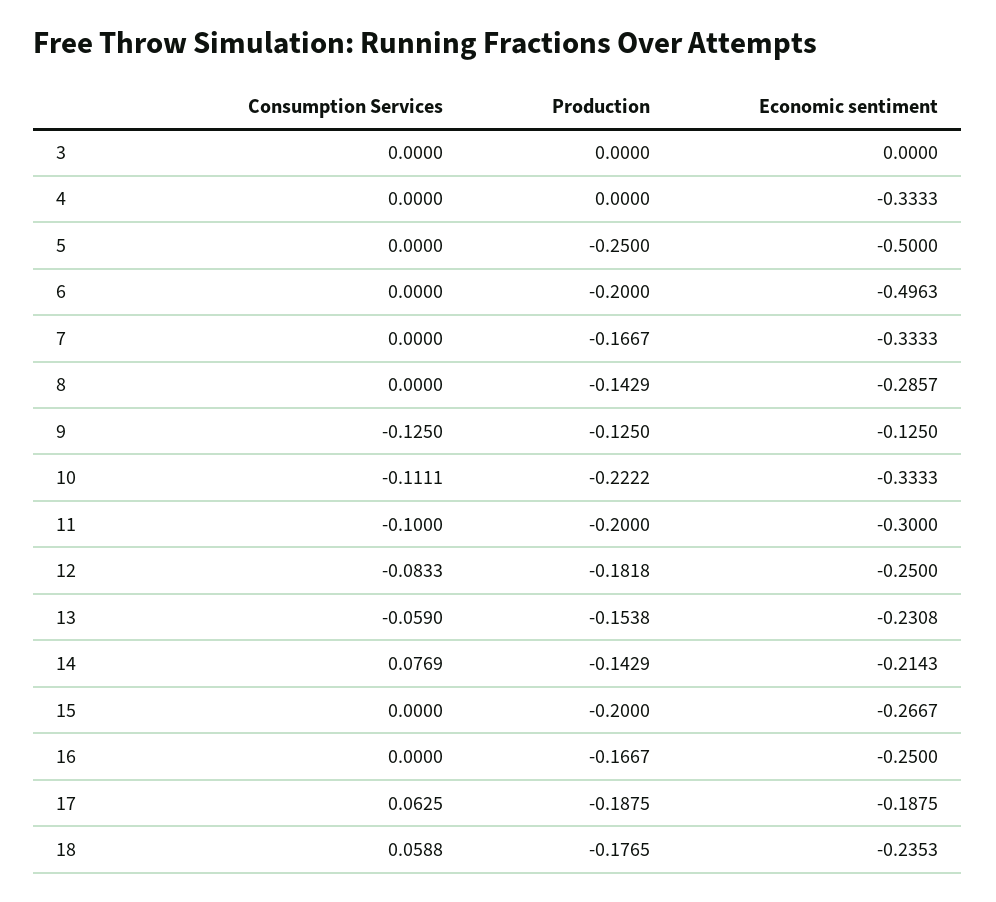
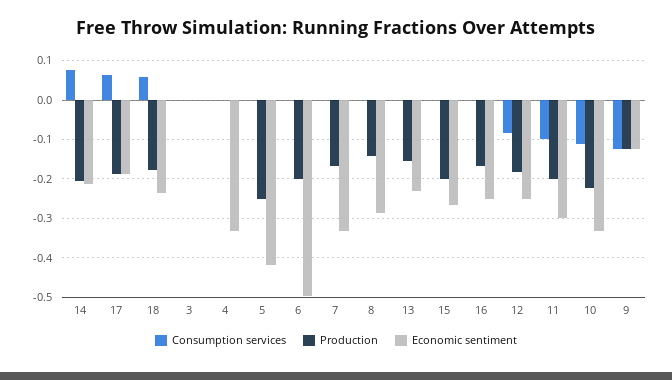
  {
    "Consumption Services": {
      "3": 0,
      "4": 0,
      "5": 0,
      "6": 0,
      "7": 0,
      "8": 0,
      "9": -0.125,
      "10": -0.1111,
      "11": -0.1,
      "12": -0.0833,
-     "13": -0.059,
+     "13": 0,
      "14": 0.0769,
      "15": 0,
      "16": 0,
      "17": 0.0625,
      "18": 0.0588
    },
    "Production": {
      "3": 0,
      "4": 0,
      "5": -0.25,
      "6": -0.2,
      "7": -0.1667,
      "8": -0.1429,
      "9": -0.125,
      "10": -0.2222,
      "11": -0.2,
      "12": -0.1818,
      "13": -0.1538,
-     "14": -0.1429,
+     "14": -0.2,
      "15": -0.2,
      "16": -0.1667,
      "17": -0.1875,
      "18": -0.1765
    },
    "Economic sentiment": {
      "3": 0,
      "4": -0.3333,
-     "5": -0.5,
+     "5": -0.42,
      "6": -0.4963,
      "7": -0.3333,
      "8": -0.2857,
      "9": -0.125,
      "10": -0.3333,
      "11": -0.3,
      "12": -0.25,
      "13": -0.2308,
      "14": -0.2143,
      "15": -0.2667,
      "16": -0.25,
      "17": -0.1875,
      "18": -0.2353
    }
  }

